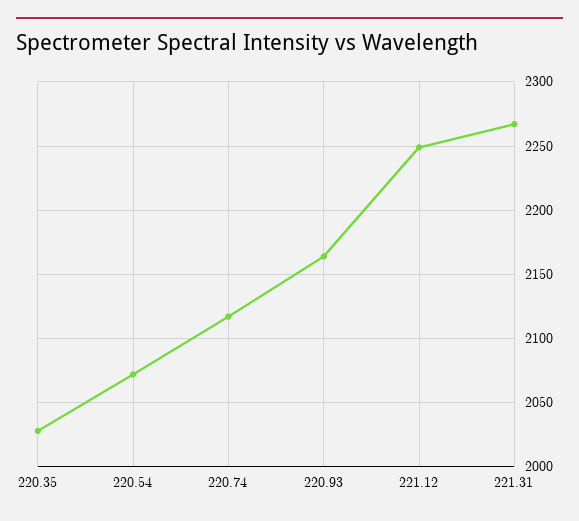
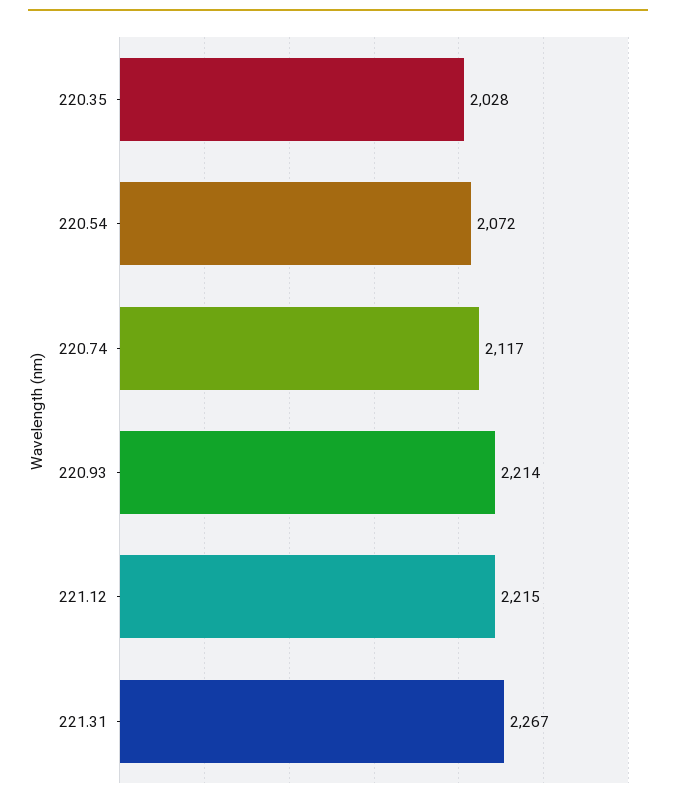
  {
    "220.35": 2028,
    "220.54": 2072,
    "220.74": 2117,
-   "220.93": 2165,
+   "220.93": 2214,
-   "221.12": 2250,
+   "221.12": 2215,
    "221.31": 2267
  }

